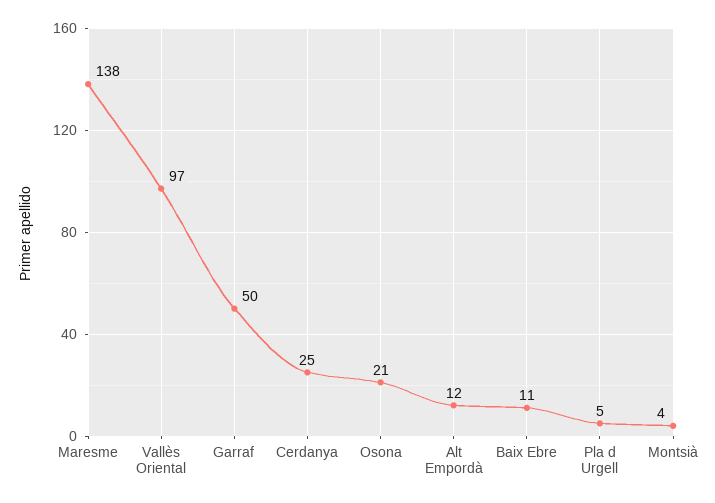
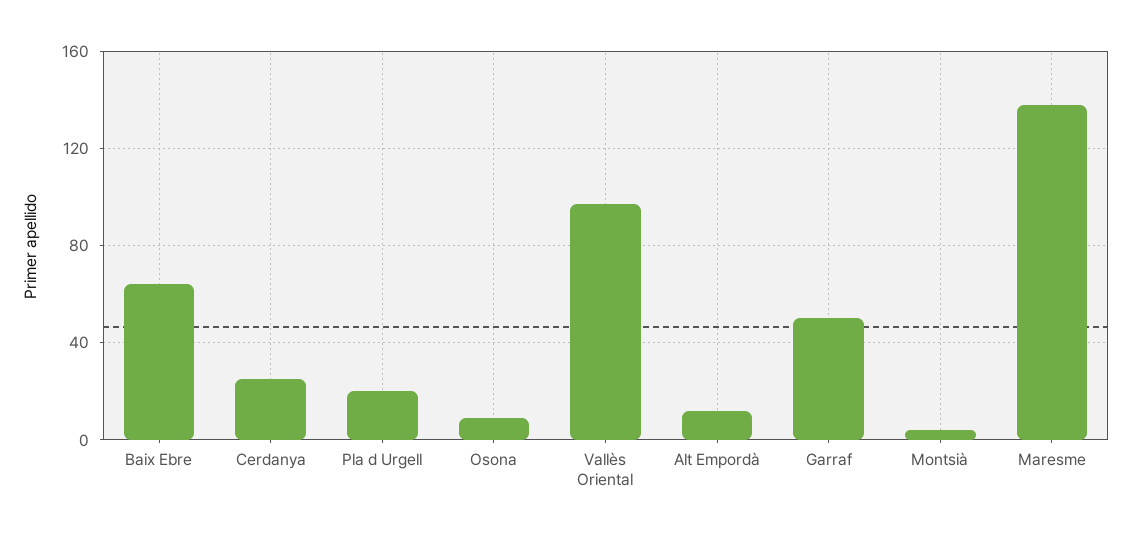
  {
    "Maresme": 138,
    "Vallès Oriental": 97,
    "Garraf": 50,
    "Cerdanya": 25,
-   "Osona": 21,
+   "Osona": 10,
    "Alt Empordà": 12,
-   "Baix Ebre": 11,
+   "Baix Ebre": 65,
-   "Pla d Urgell": 5,
+   "Pla d Urgell": 20,
    "Montsià": 4
  }

